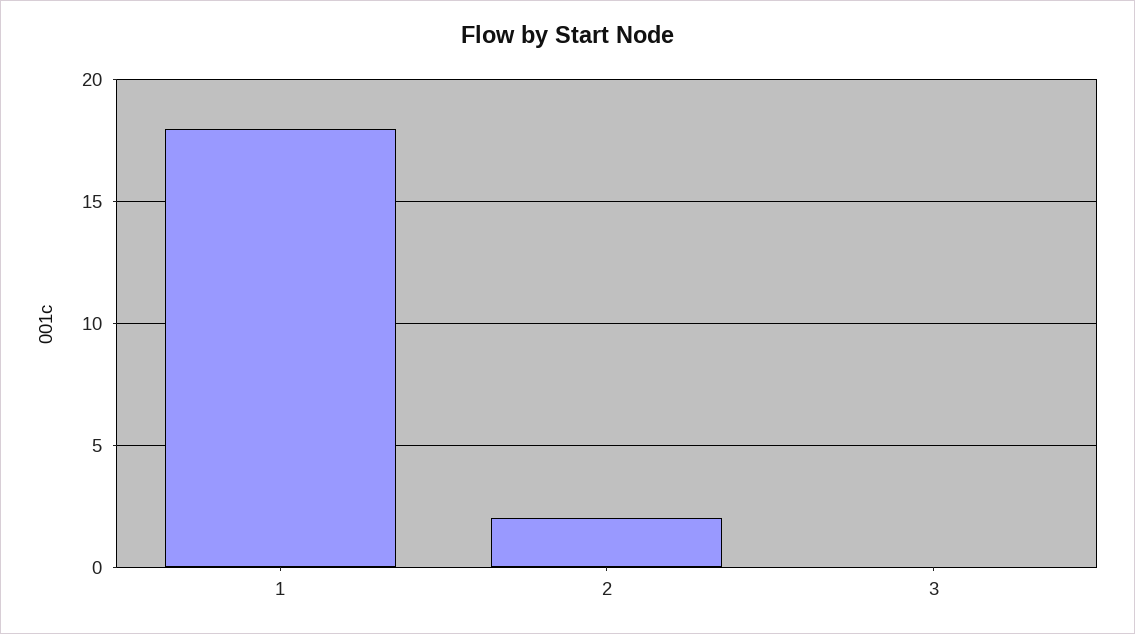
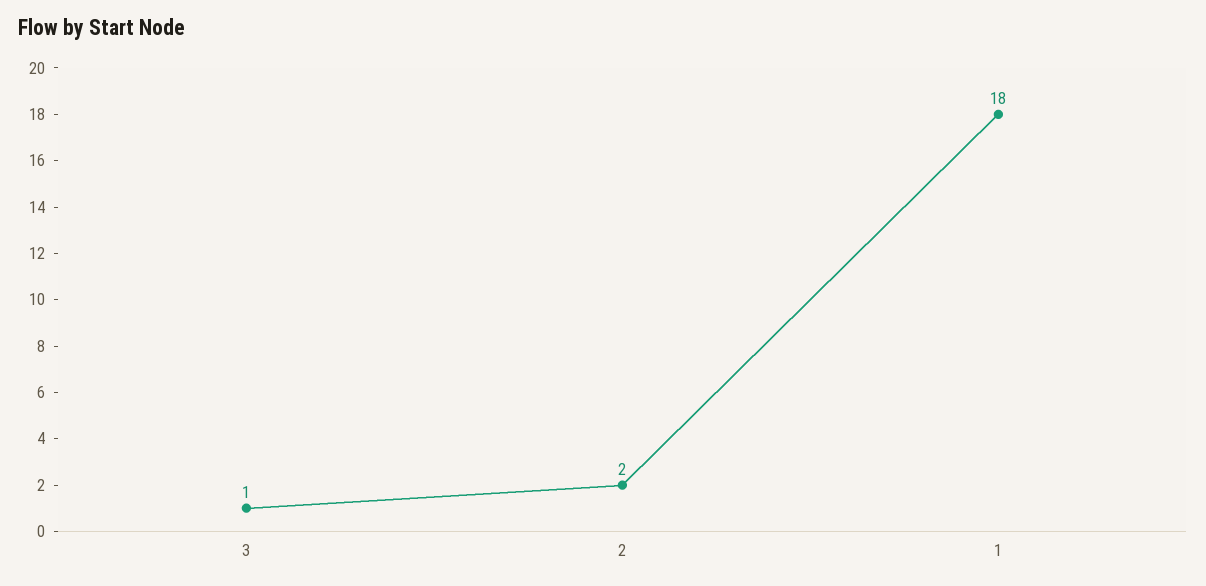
  {
    "1": 18,
    "2": 2,
-   "3": 0
+   "3": 1
  }

